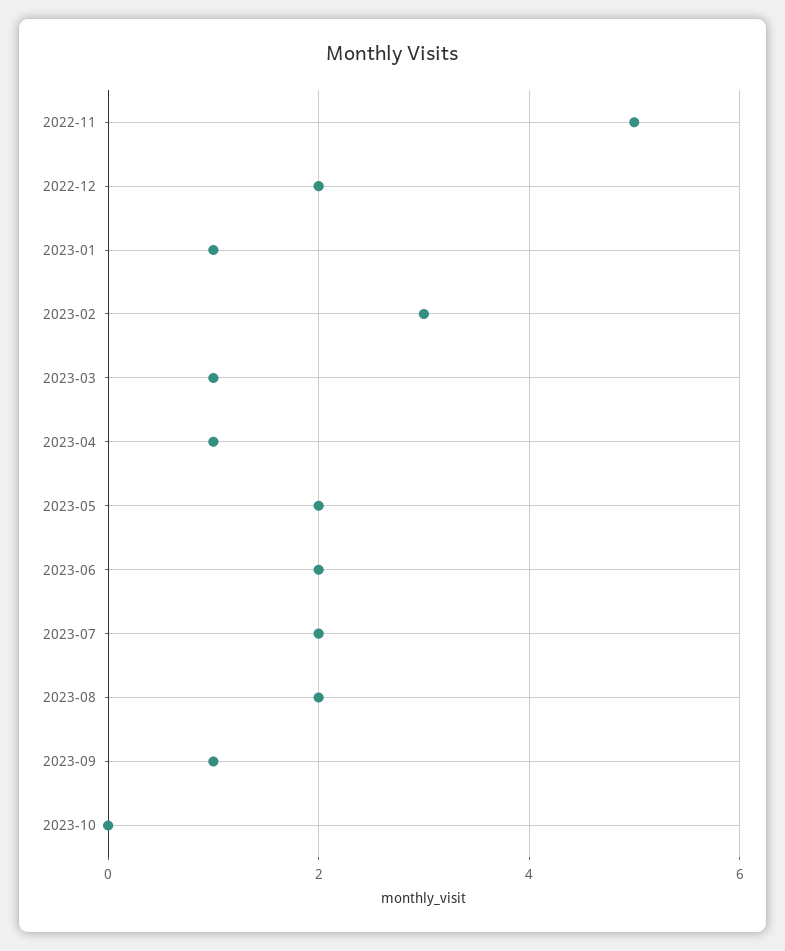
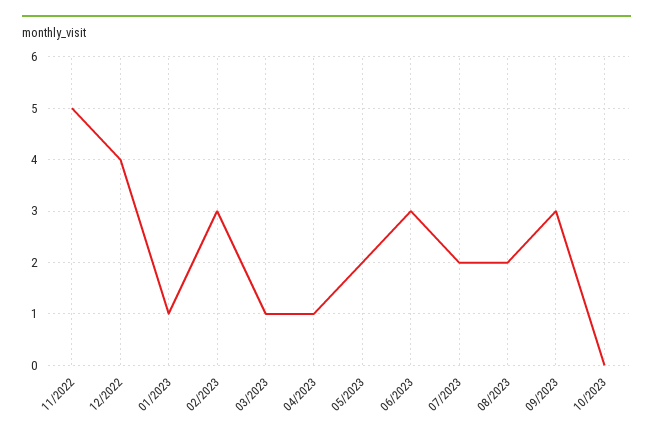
  {
    "2022-11": 5,
-   "2022-12": 2,
+   "2022-12": 4,
    "2023-01": 1,
    "2023-02": 3,
    "2023-03": 1,
    "2023-04": 1,
    "2023-05": 2,
-   "2023-06": 2,
+   "2023-06": 3,
    "2023-07": 2,
    "2023-08": 2,
-   "2023-09": 1,
+   "2023-09": 3,
    "2023-10": 0
  }

